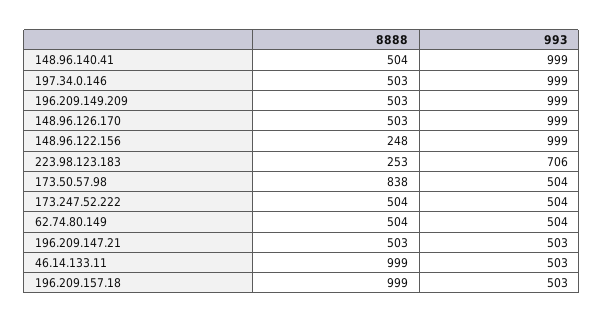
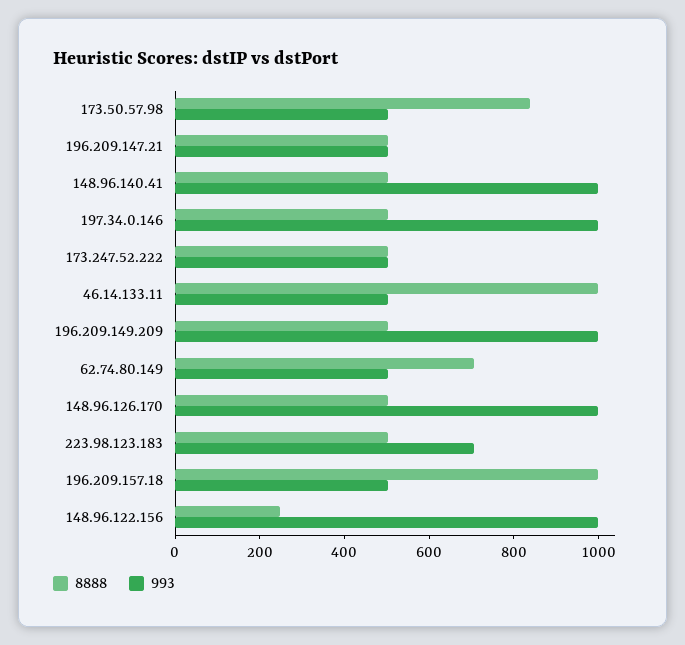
  {
    "8888": {
      "148.96.140.41": 504,
      "197.34.0.146": 503,
      "196.209.149.209": 503,
      "148.96.126.170": 503,
      "148.96.122.156": 248,
-     "223.98.123.183": 253,
+     "223.98.123.183": 500,
      "173.50.57.98": 838,
      "173.247.52.222": 504,
-     "62.74.80.149": 504,
+     "62.74.80.149": 700,
      "196.209.147.21": 503,
      "46.14.133.11": 999,
      "196.209.157.18": 999
    },
    "993": {
      "148.96.140.41": 999,
      "197.34.0.146": 999,
      "196.209.149.209": 999,
      "148.96.126.170": 999,
      "148.96.122.156": 999,
      "223.98.123.183": 706,
      "173.50.57.98": 504,
      "173.247.52.222": 504,
      "62.74.80.149": 504,
      "196.209.147.21": 503,
      "46.14.133.11": 503,
      "196.209.157.18": 503
    }
  }

